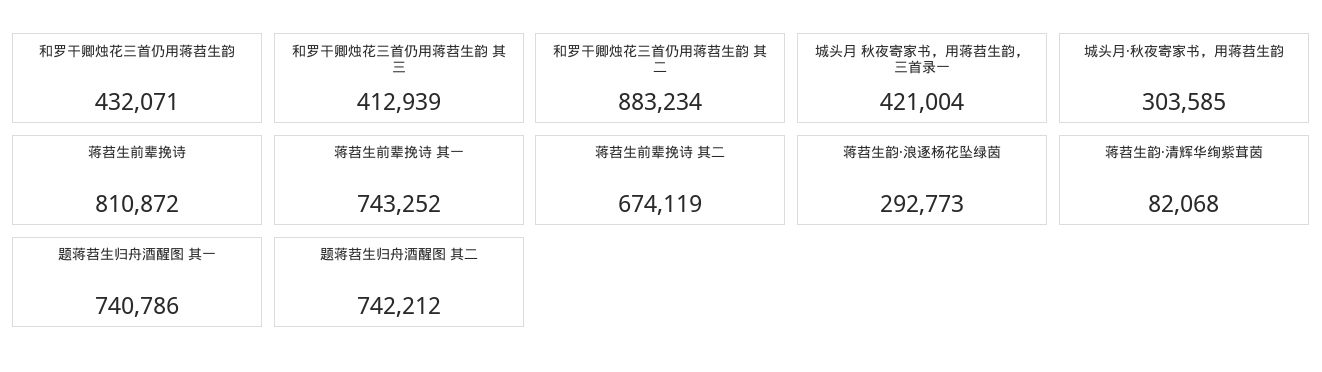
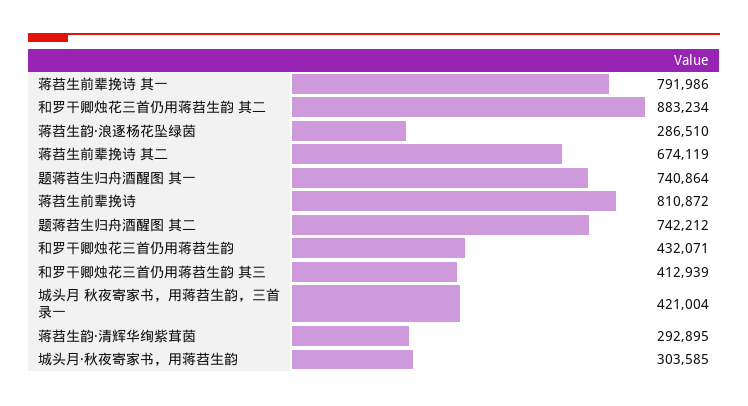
  {
    "和罗干卿烛花三首仍用蒋苕生韵": 432071,
    "和罗干卿烛花三首仍用蒋苕生韵 其三": 412939,
    "和罗干卿烛花三首仍用蒋苕生韵 其二": 883234,
    "城头月 秋夜寄家书，用蒋苕生韵，三首录一": 421004,
    "城头月·秋夜寄家书，用蒋苕生韵": 303585,
    "蒋苕生前辈挽诗": 810872,
-   "蒋苕生前辈挽诗 其一": 743252,
+   "蒋苕生前辈挽诗 其一": 791986,
    "蒋苕生前辈挽诗 其二": 674119,
-   "蒋苕生韵·浪逐杨花坠绿茵": 292773,
+   "蒋苕生韵·浪逐杨花坠绿茵": 286510,
-   "蒋苕生韵·清辉华绚紫茸茵": 82068,
+   "蒋苕生韵·清辉华绚紫茸茵": 292895,
-   "题蒋苕生归舟酒醒图 其一": 740786,
+   "题蒋苕生归舟酒醒图 其一": 740864,
    "题蒋苕生归舟酒醒图 其二": 742212
  }

